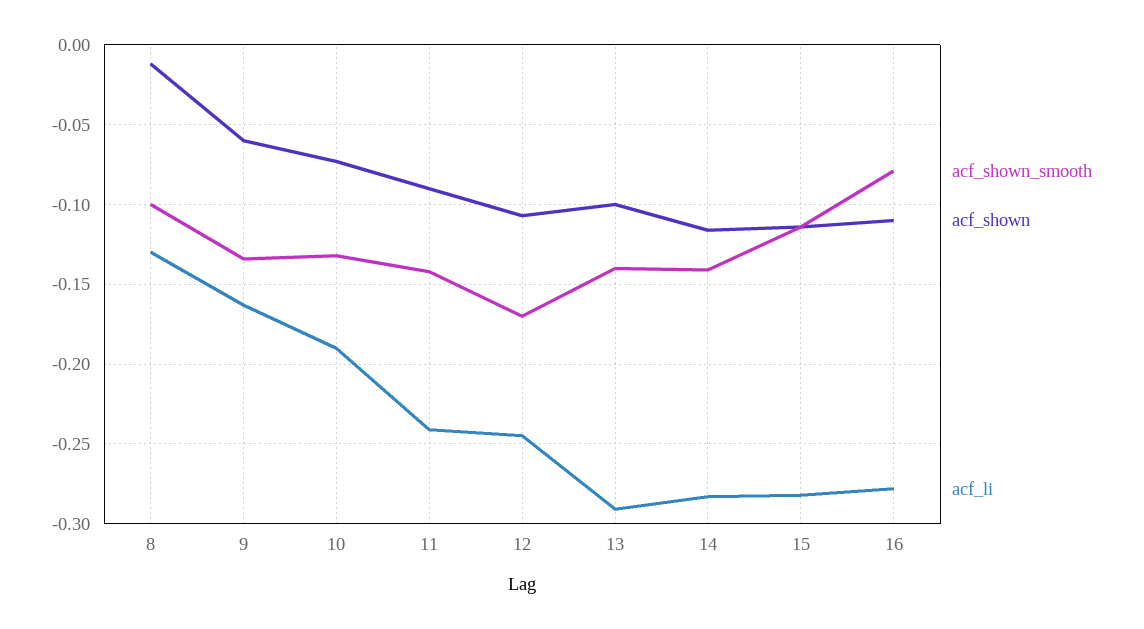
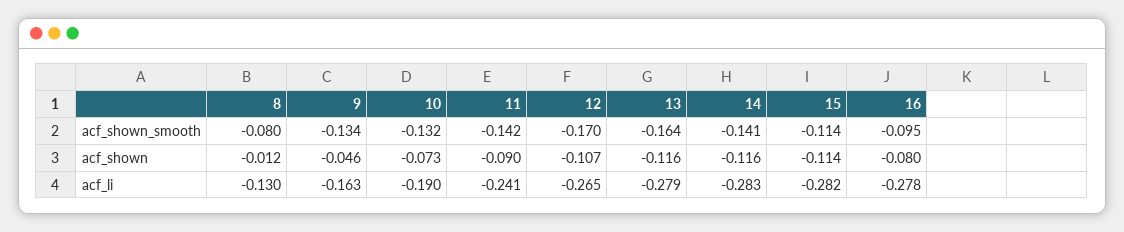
  {
    "acf_shown_smooth": {
-     "8": -0.1,
+     "8": -0.08,
      "9": -0.134,
      "10": -0.132,
      "11": -0.142,
      "12": -0.17,
-     "13": -0.14,
+     "13": -0.164,
      "14": -0.141,
      "15": -0.114,
-     "16": -0.08
+     "16": -0.095
    },
    "acf_shown": {
      "8": -0.012,
-     "9": -0.06,
+     "9": -0.046,
      "10": -0.073,
      "11": -0.09,
      "12": -0.107,
-     "13": -0.1,
+     "13": -0.116,
      "14": -0.116,
      "15": -0.114,
-     "16": -0.11
+     "16": -0.08
    },
    "acf_li": {
      "8": -0.13,
      "9": -0.163,
      "10": -0.19,
      "11": -0.241,
-     "12": -0.245,
+     "12": -0.265,
-     "13": -0.29,
+     "13": -0.279,
      "14": -0.283,
      "15": -0.282,
      "16": -0.278
    }
  }

